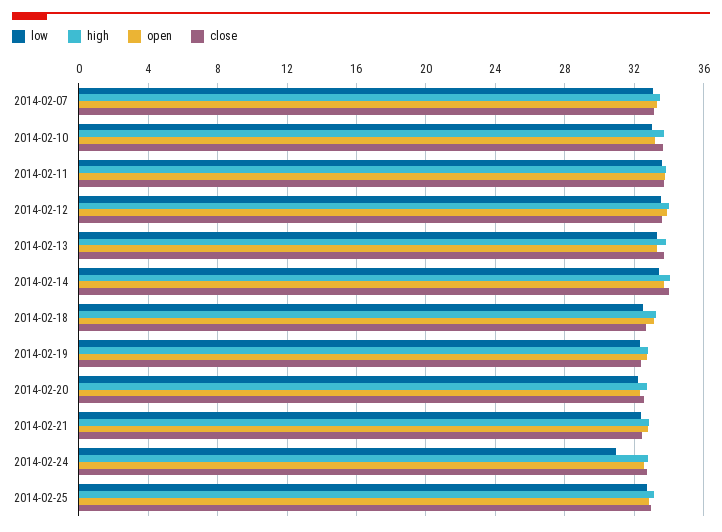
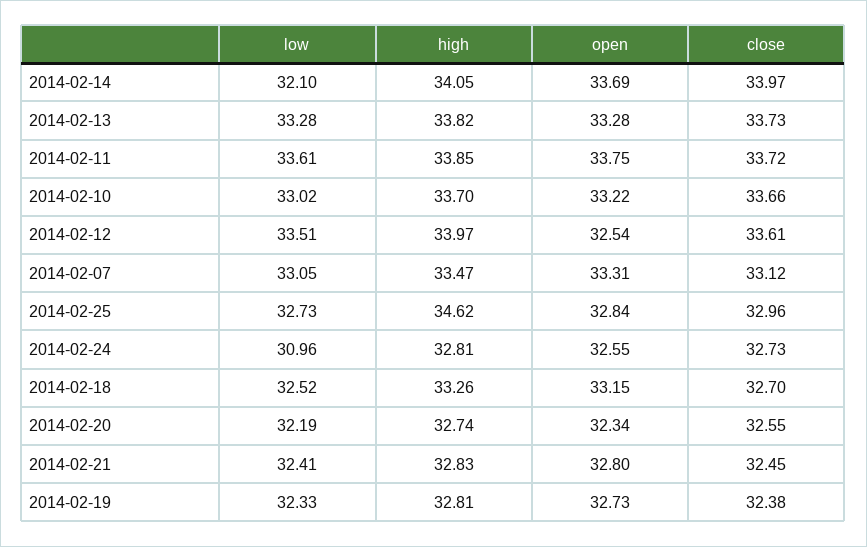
  {
    "low": {
      "2014-02-07": 33.05,
      "2014-02-10": 33.02,
      "2014-02-11": 33.61,
      "2014-02-12": 33.51,
      "2014-02-13": 33.28,
-     "2014-02-14": 33.5,
+     "2014-02-14": 32.1,
      "2014-02-18": 32.52,
      "2014-02-19": 32.33,
      "2014-02-20": 32.19,
      "2014-02-21": 32.41,
      "2014-02-24": 30.96,
      "2014-02-25": 32.73
    },
    "high": {
      "2014-02-07": 33.47,
      "2014-02-10": 33.7,
      "2014-02-11": 33.85,
      "2014-02-12": 33.97,
      "2014-02-13": 33.82,
      "2014-02-14": 34.05,
      "2014-02-18": 33.26,
      "2014-02-19": 32.81,
      "2014-02-20": 32.74,
      "2014-02-21": 32.83,
      "2014-02-24": 32.81,
-     "2014-02-25": 33
+     "2014-02-25": 34.62
    },
    "open": {
      "2014-02-07": 33.31,
      "2014-02-10": 33.22,
      "2014-02-11": 33.75,
-     "2014-02-12": 34,
+     "2014-02-12": 32.54,
      "2014-02-13": 33.28,
      "2014-02-14": 33.69,
      "2014-02-18": 33.15,
      "2014-02-19": 32.73,
      "2014-02-20": 32.34,
      "2014-02-21": 32.8,
      "2014-02-24": 32.55,
      "2014-02-25": 32.84
    },
    "close": {
      "2014-02-07": 33.12,
      "2014-02-10": 33.66,
      "2014-02-11": 33.72,
      "2014-02-12": 33.61,
      "2014-02-13": 33.73,
      "2014-02-14": 33.97,
      "2014-02-18": 32.7,
      "2014-02-19": 32.38,
      "2014-02-20": 32.55,
      "2014-02-21": 32.45,
      "2014-02-24": 32.73,
      "2014-02-25": 32.96
    }
  }

